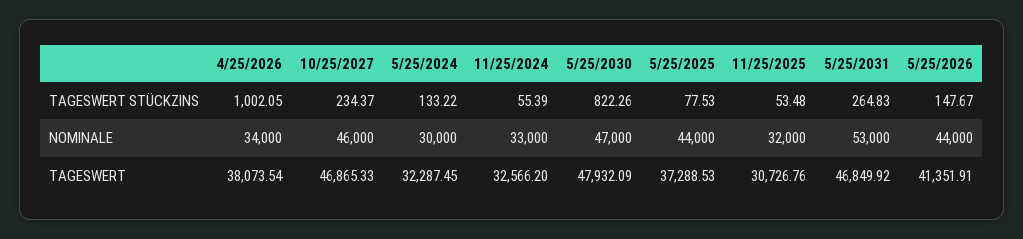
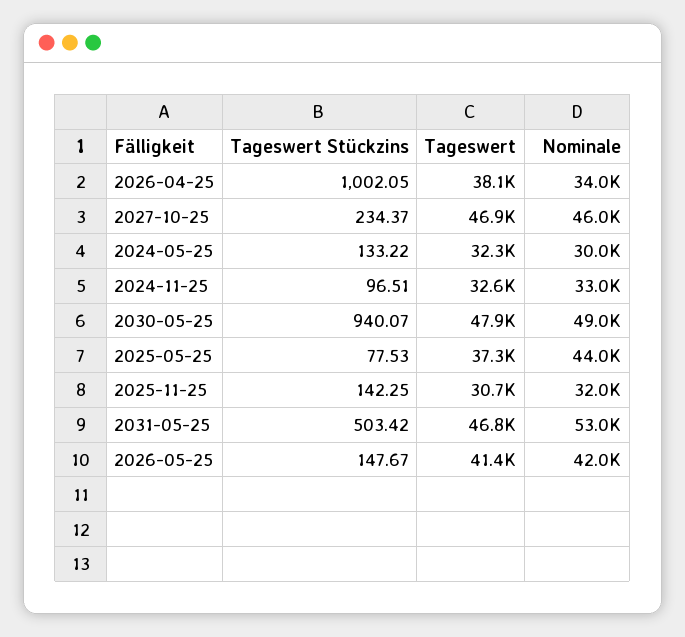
  {
    "4/25/2026": {
      "TAGESWERT STÜCKZINS": 1002.05,
      "NOMINALE": 34000,
      "TAGESWERT": 38073.54
    },
    "10/25/2027": {
      "TAGESWERT STÜCKZINS": 234.37,
      "NOMINALE": 46000,
      "TAGESWERT": 46865.33
    },
    "5/25/2024": {
      "TAGESWERT STÜCKZINS": 133.22,
      "NOMINALE": 30000,
      "TAGESWERT": 32287.45
    },
    "11/25/2024": {
-     "TAGESWERT STÜCKZINS": 55.39,
+     "TAGESWERT STÜCKZINS": 96.51,
      "NOMINALE": 33000,
      "TAGESWERT": 32566.2
    },
    "5/25/2030": {
-     "TAGESWERT STÜCKZINS": 822.26,
+     "TAGESWERT STÜCKZINS": 940.07,
-     "NOMINALE": 47000,
+     "NOMINALE": 49000,
      "TAGESWERT": 47932.09
    },
    "5/25/2025": {
      "TAGESWERT STÜCKZINS": 77.53,
      "NOMINALE": 44000,
      "TAGESWERT": 37288.53
    },
    "11/25/2025": {
-     "TAGESWERT STÜCKZINS": 53.48,
+     "TAGESWERT STÜCKZINS": 142.25,
      "NOMINALE": 32000,
      "TAGESWERT": 30726.76
    },
    "5/25/2031": {
-     "TAGESWERT STÜCKZINS": 264.83,
+     "TAGESWERT STÜCKZINS": 503.42,
      "NOMINALE": 53000,
      "TAGESWERT": 46849.92
    },
    "5/25/2026": {
      "TAGESWERT STÜCKZINS": 147.67,
-     "NOMINALE": 44000,
+     "NOMINALE": 42000,
      "TAGESWERT": 41351.91
    }
  }

